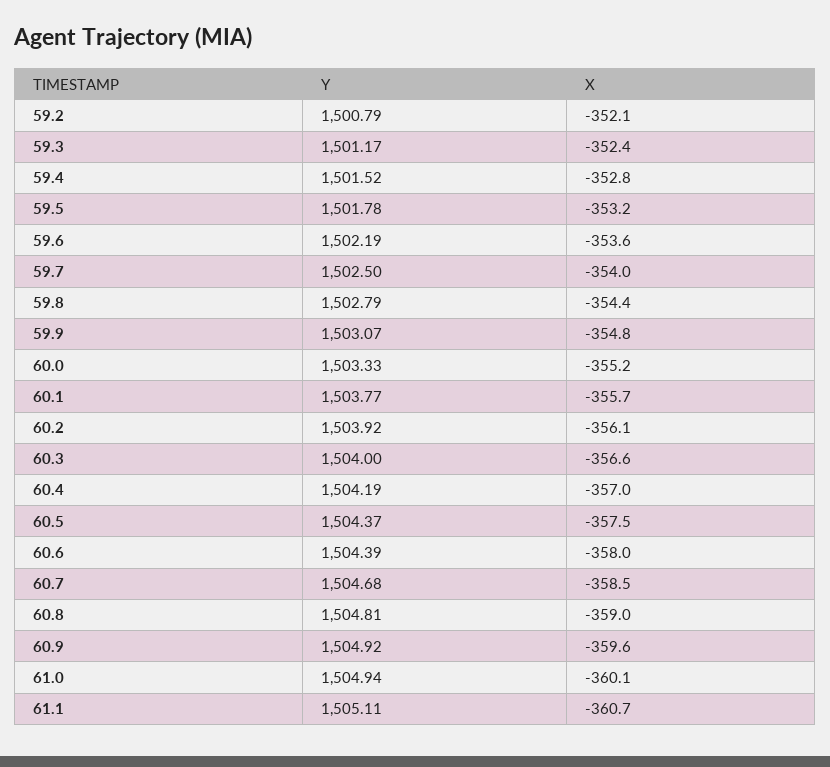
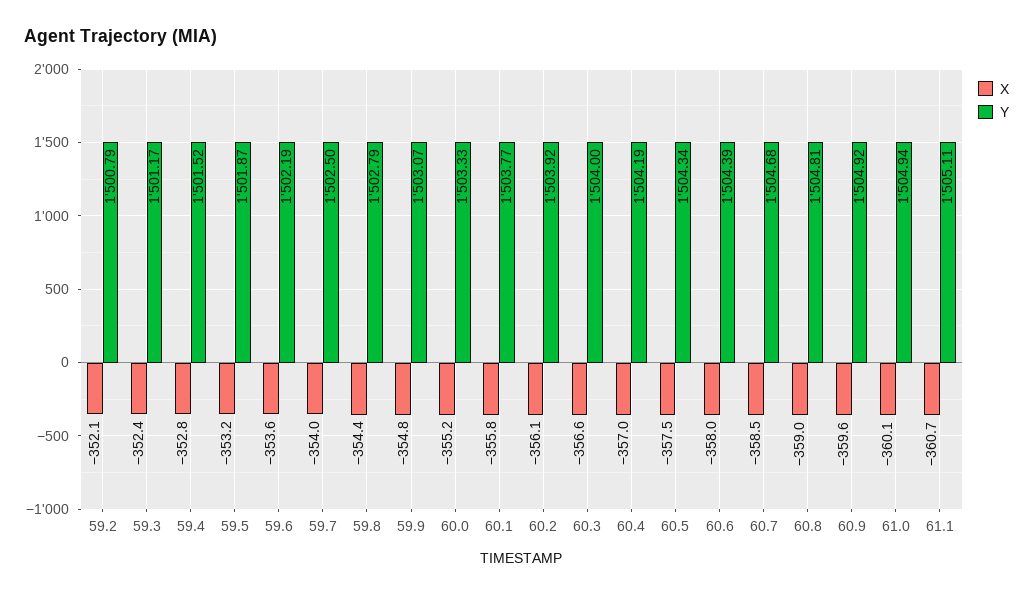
  {
    "Y": {
      "59.2": 1500.79,
      "59.3": 1501.17,
      "59.4": 1501.52,
-     "59.5": 1501.78,
+     "59.5": 1501.87,
      "59.6": 1502.19,
      "59.7": 1502.5,
      "59.8": 1502.79,
      "59.9": 1503.07,
      "60.0": 1503.33,
      "60.1": 1503.77,
      "60.2": 1503.92,
      "60.3": 1504,
      "60.4": 1504.19,
-     "60.5": 1504.37,
+     "60.5": 1504.34,
      "60.6": 1504.39,
      "60.7": 1504.68,
      "60.8": 1504.81,
      "60.9": 1504.92,
      "61.0": 1504.94,
      "61.1": 1505.11
    },
    "X": {
      "59.2": -352.1,
      "59.3": -352.4,
      "59.4": -352.8,
      "59.5": -353.2,
      "59.6": -353.6,
      "59.7": -354,
      "59.8": -354.4,
      "59.9": -354.8,
      "60.0": -355.2,
-     "60.1": -355.7,
+     "60.1": -355.8,
      "60.2": -356.1,
      "60.3": -356.6,
      "60.4": -357,
      "60.5": -357.5,
      "60.6": -358,
      "60.7": -358.5,
      "60.8": -359,
      "60.9": -359.6,
      "61.0": -360.1,
      "61.1": -360.7
    }
  }

